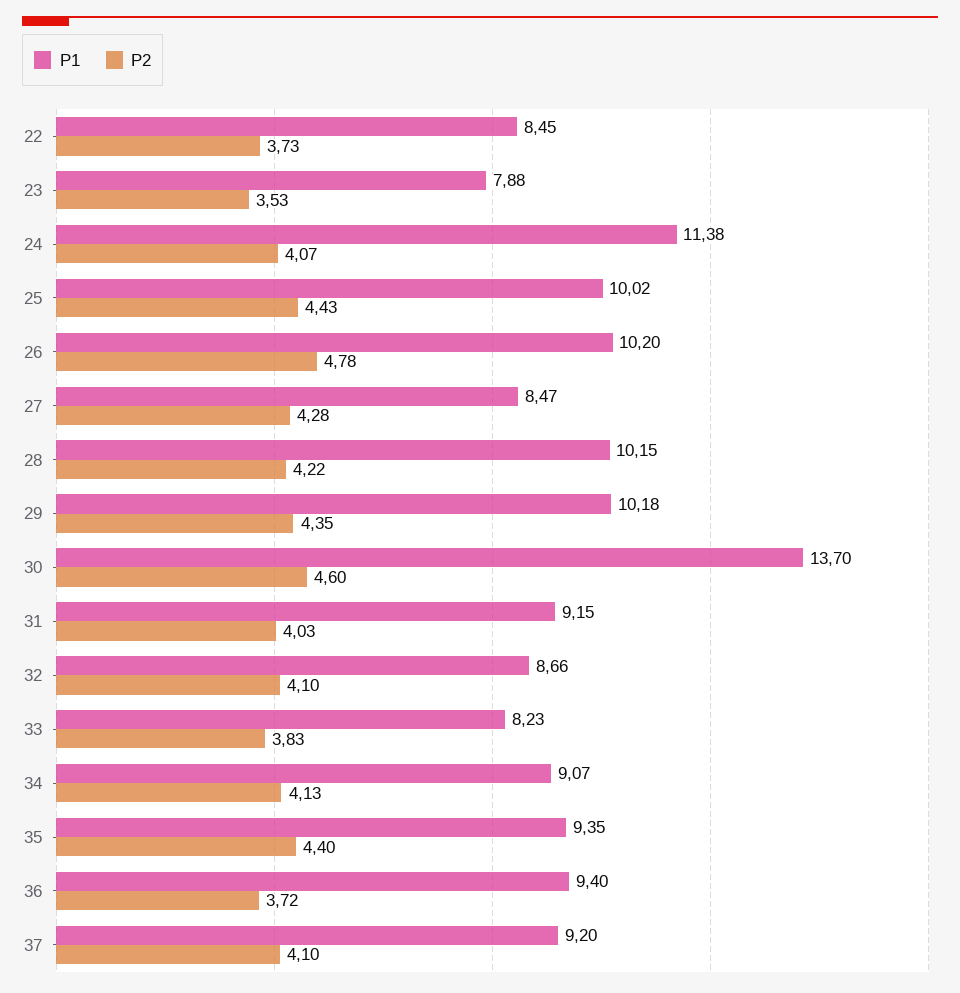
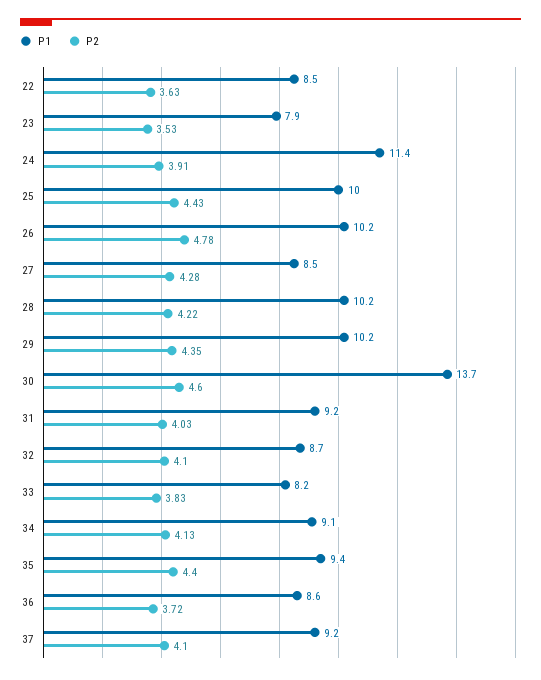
  {
    "P1": {
      "22": 8.45,
      "23": 7.88,
      "24": 11.38,
      "25": 10.02,
      "26": 10.2,
      "27": 8.47,
      "28": 10.15,
      "29": 10.18,
      "30": 13.7,
      "31": 9.15,
      "32": 8.66,
      "33": 8.23,
      "34": 9.07,
      "35": 9.35,
-     "36": 9.4,
+     "36": 8.6,
      "37": 9.2
    },
    "P2": {
-     "22": 3.73,
+     "22": 3.63,
      "23": 3.53,
-     "24": 4.07,
+     "24": 3.91,
      "25": 4.43,
      "26": 4.78,
      "27": 4.28,
      "28": 4.22,
      "29": 4.35,
      "30": 4.6,
      "31": 4.03,
      "32": 4.1,
      "33": 3.83,
      "34": 4.13,
      "35": 4.4,
      "36": 3.72,
      "37": 4.1
    }
  }

